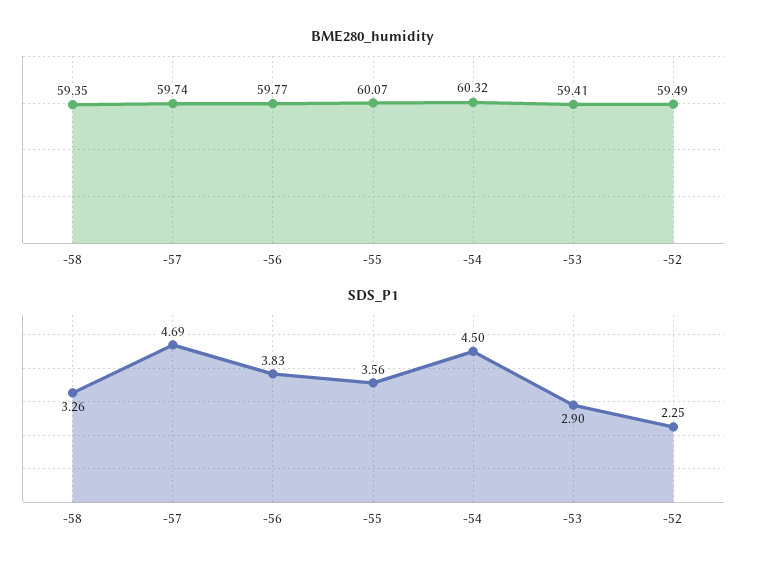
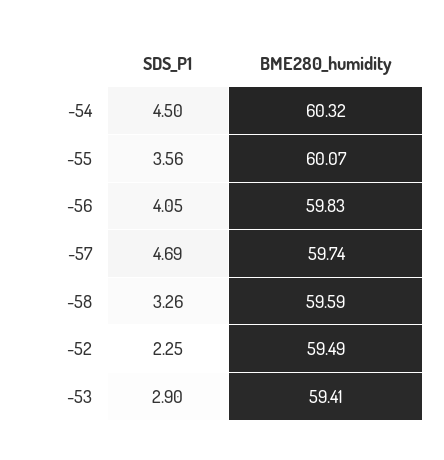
  {
    "BME280_humidity": {
-     "-58": 59.35,
+     "-58": 59.59,
      "-57": 59.74,
-     "-56": 59.77,
+     "-56": 59.83,
      "-55": 60.07,
      "-54": 60.32,
      "-53": 59.41,
      "-52": 59.49
    },
    "SDS_P1": {
      "-58": 3.26,
      "-57": 4.69,
-     "-56": 3.83,
+     "-56": 4.05,
      "-55": 3.56,
      "-54": 4.5,
      "-53": 2.9,
      "-52": 2.25
    }
  }

